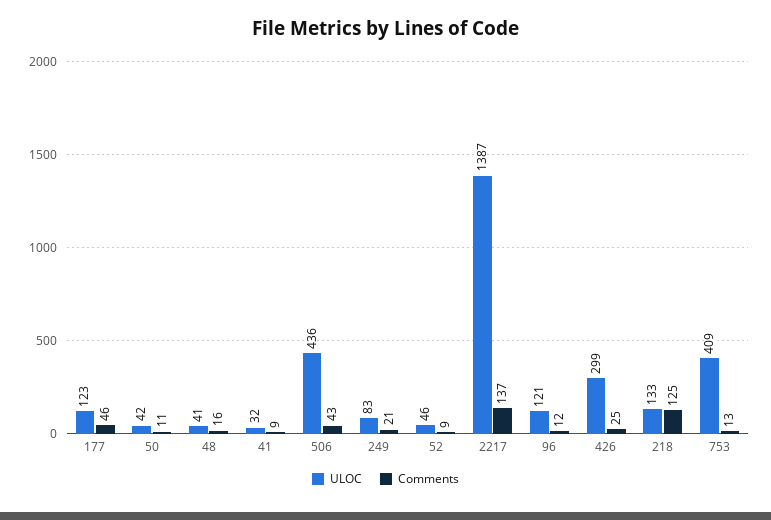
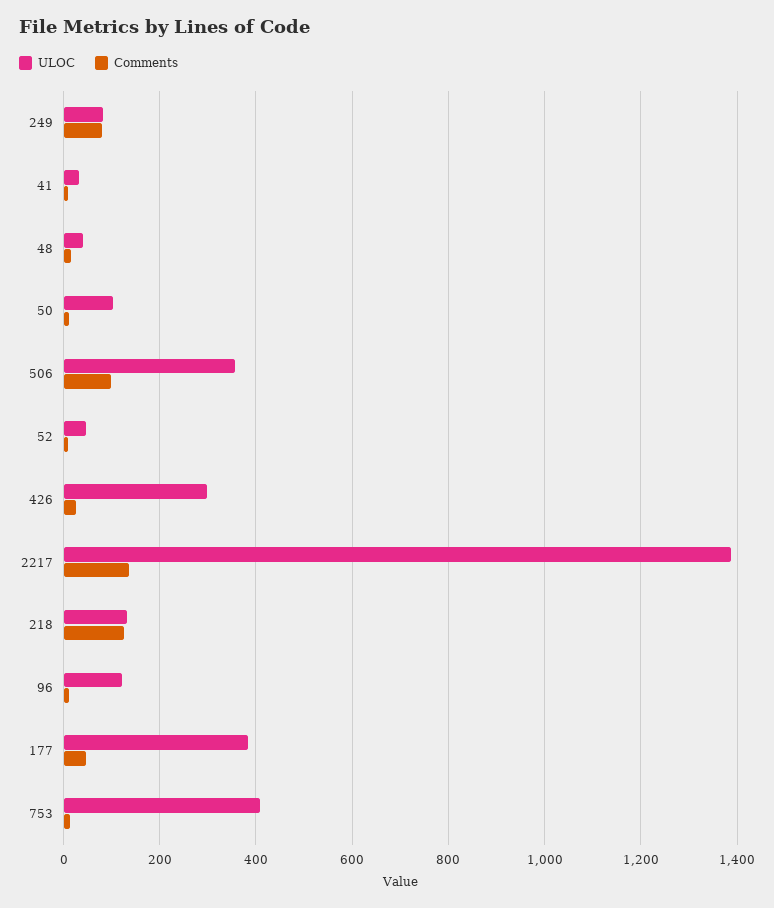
  {
    "ULOC": {
-     "177": 123,
+     "177": 380,
-     "50": 42,
+     "50": 100,
      "48": 41,
      "41": 32,
-     "506": 436,
+     "506": 360,
      "249": 83,
      "52": 46,
      "2217": 1387,
      "96": 121,
      "426": 299,
      "218": 133,
      "753": 409
    },
    "Comments": {
      "177": 46,
      "50": 11,
      "48": 16,
      "41": 9,
-     "506": 43,
+     "506": 100,
-     "249": 21,
+     "249": 80,
      "52": 9,
      "2217": 137,
      "96": 12,
      "426": 25,
      "218": 125,
      "753": 13
    }
  }

